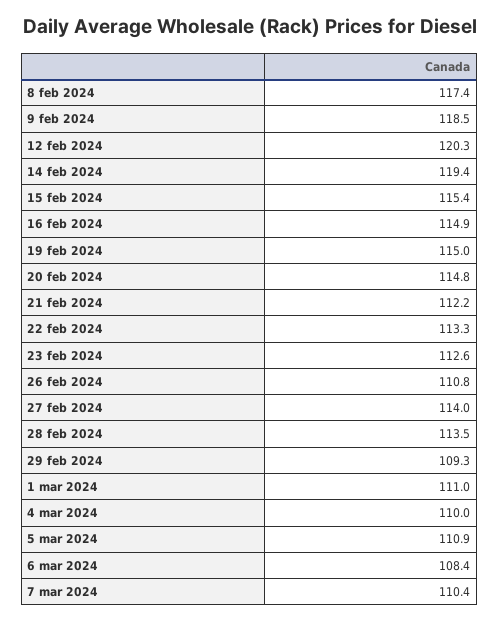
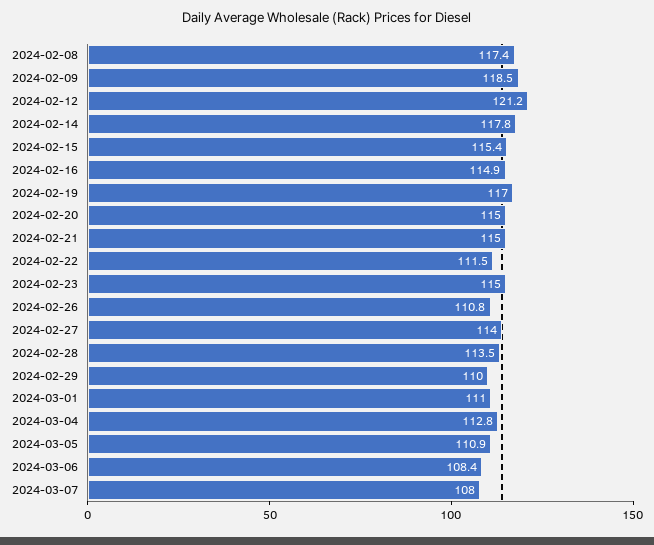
  {
    "8 feb 2024": 117.4,
    "9 feb 2024": 118.5,
-   "12 feb 2024": 120.3,
+   "12 feb 2024": 121.2,
-   "14 feb 2024": 119.4,
+   "14 feb 2024": 117.8,
    "15 feb 2024": 115.4,
    "16 feb 2024": 114.9,
-   "19 feb 2024": 115,
+   "19 feb 2024": 117,
-   "20 feb 2024": 114.8,
+   "20 feb 2024": 115,
-   "21 feb 2024": 112.2,
+   "21 feb 2024": 115,
-   "22 feb 2024": 113.3,
+   "22 feb 2024": 111.5,
-   "23 feb 2024": 112.6,
+   "23 feb 2024": 115,
    "26 feb 2024": 110.8,
    "27 feb 2024": 114,
    "28 feb 2024": 113.5,
-   "29 feb 2024": 109.3,
+   "29 feb 2024": 110,
    "1 mar 2024": 111,
-   "4 mar 2024": 110,
+   "4 mar 2024": 112.8,
    "5 mar 2024": 110.9,
    "6 mar 2024": 108.4,
-   "7 mar 2024": 110.4
+   "7 mar 2024": 108
  }

